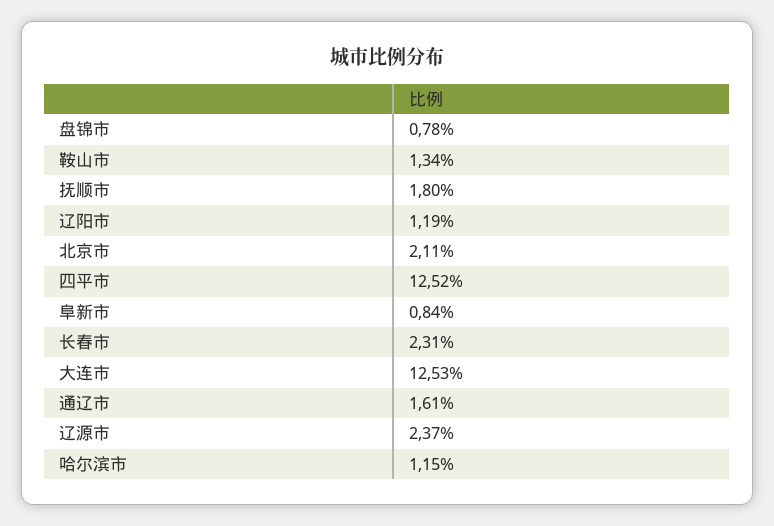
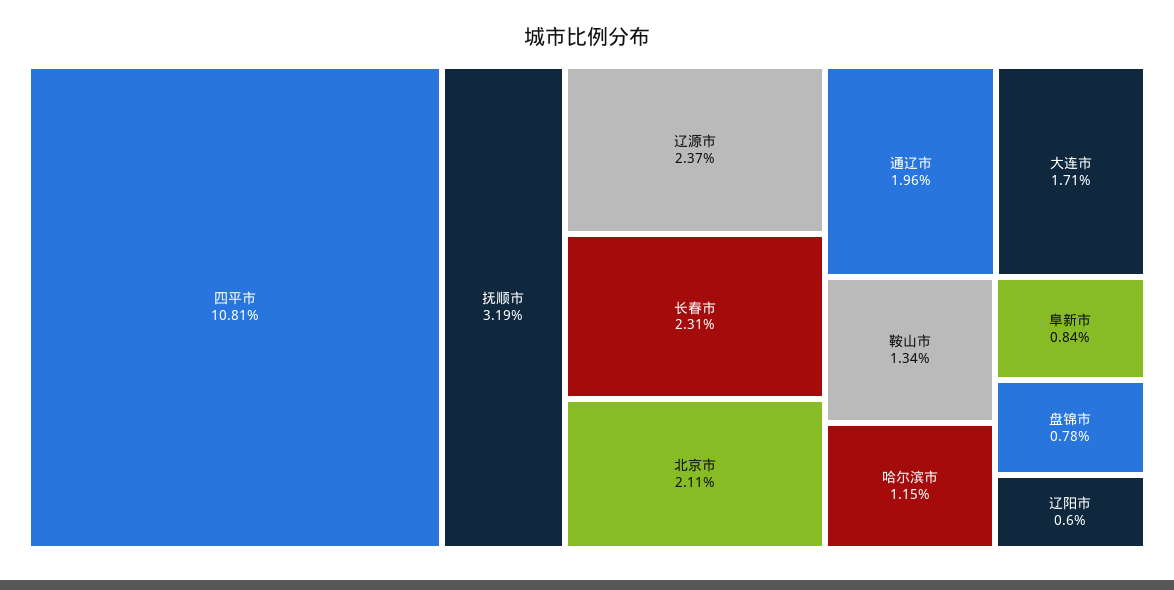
  {
    "盘锦市": 0.78,
    "鞍山市": 1.34,
-   "抚顺市": 1.8,
+   "抚顺市": 3.19,
-   "辽阳市": 1.19,
+   "辽阳市": 0.6,
    "北京市": 2.11,
-   "四平市": 12.52,
+   "四平市": 10.81,
    "阜新市": 0.84,
    "长春市": 2.31,
-   "大连市": 12.53,
+   "大连市": 1.71,
-   "通辽市": 1.61,
+   "通辽市": 1.96,
    "辽源市": 2.37,
    "哈尔滨市": 1.15
  }

